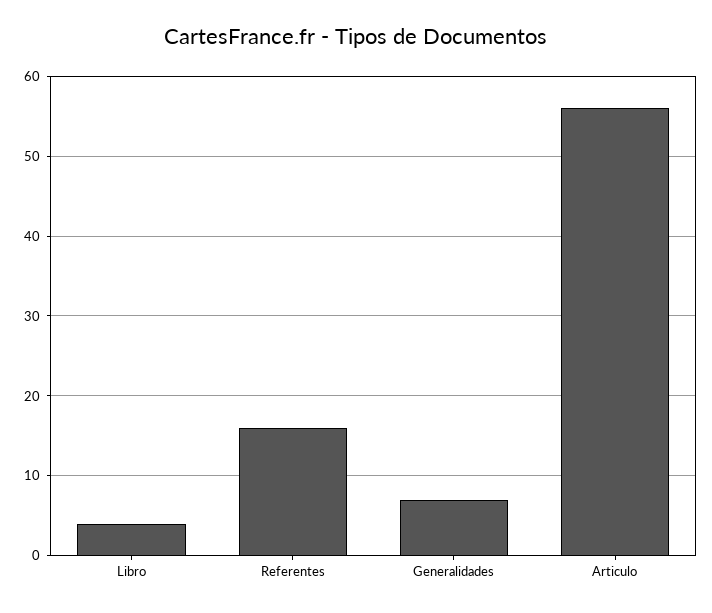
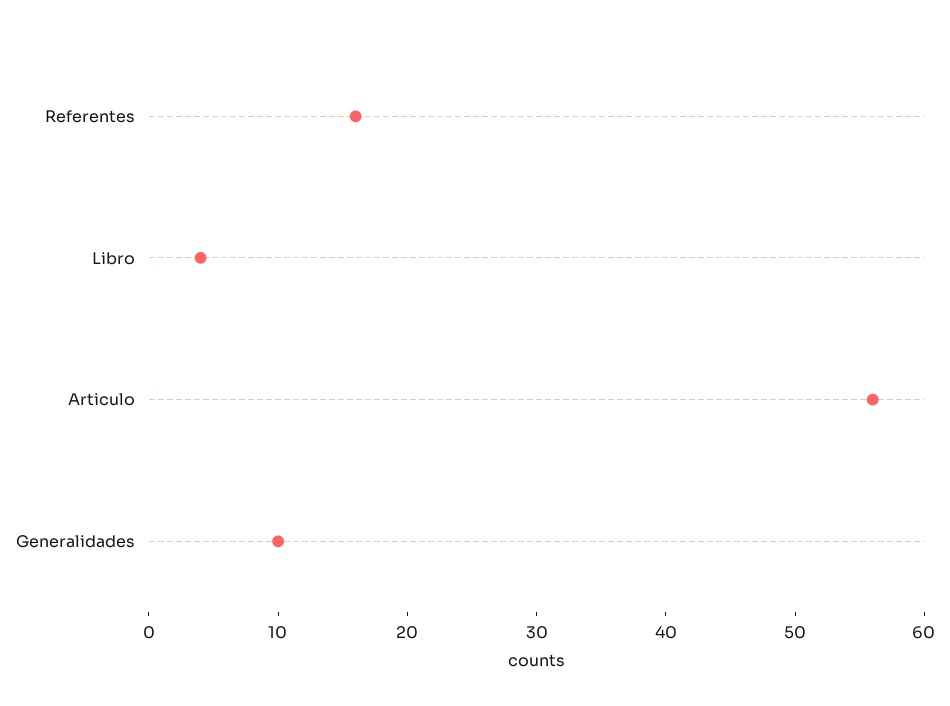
  {
    "Libro": 4,
    "Referentes": 16,
-   "Generalidades": 7,
+   "Generalidades": 10,
    "Articulo": 56
  }

